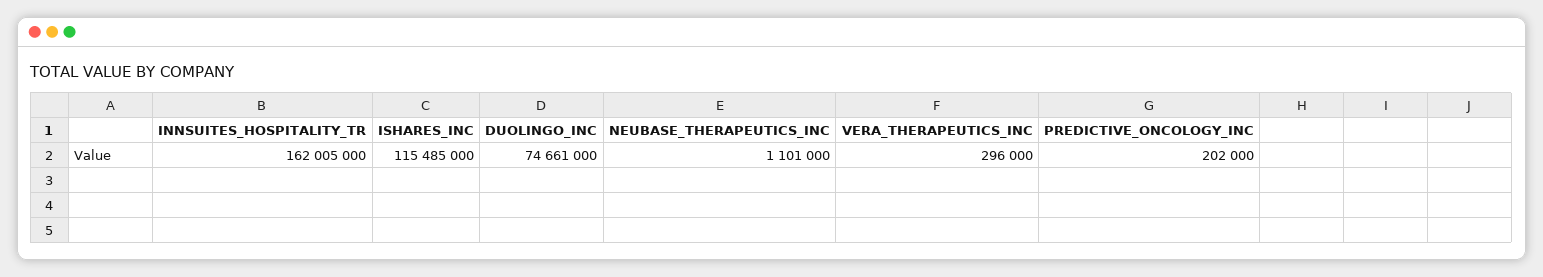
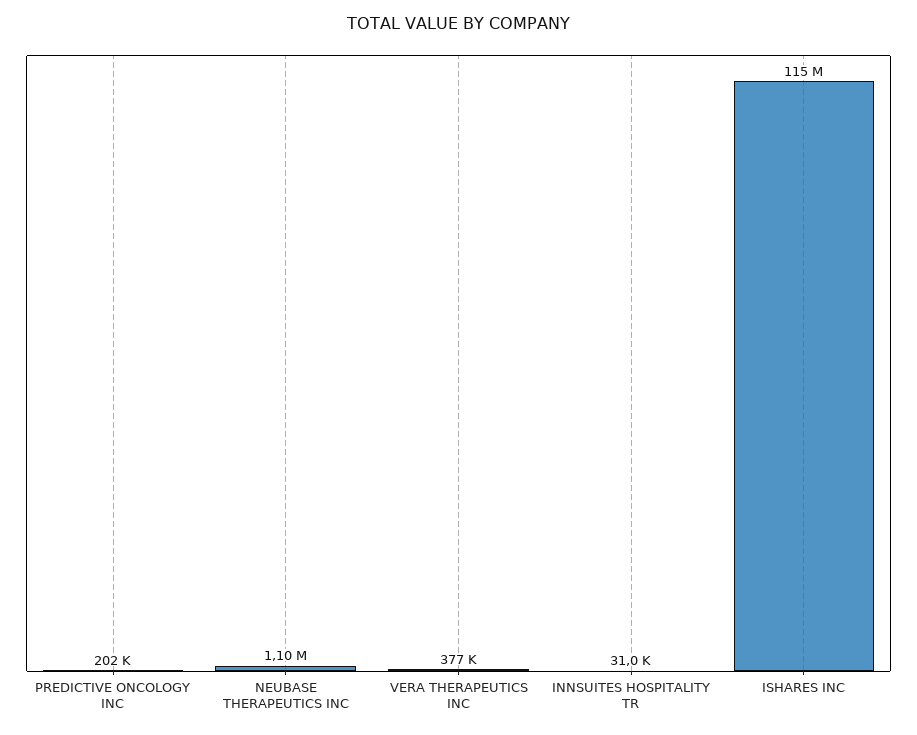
  {
-   "INNSUITES_HOSPITALITY_TR": 162005000,
+   "INNSUITES_HOSPITALITY_TR": 31000,
    "ISHARES_INC": 115485000,
-   "DUOLINGO_INC": 74661000,
    "NEUBASE_THERAPEUTICS_INC": 1101000,
-   "VERA_THERAPEUTICS_INC": 296000,
+   "VERA_THERAPEUTICS_INC": 377000,
    "PREDICTIVE_ONCOLOGY_INC": 202000
  }

